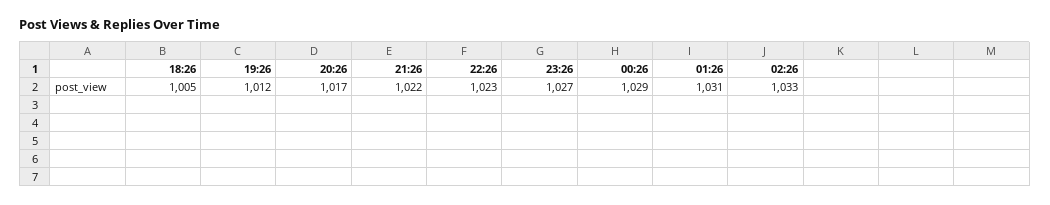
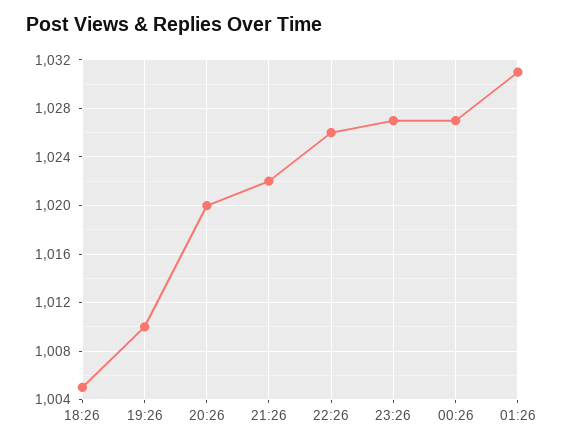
  {
    "18:26": 1005,
-   "19:26": 1012,
+   "19:26": 1010,
-   "20:26": 1017,
+   "20:26": 1020,
    "21:26": 1022,
-   "22:26": 1023,
+   "22:26": 1026,
    "23:26": 1027,
-   "00:26": 1029,
+   "00:26": 1027,
-   "01:26": 1031,
+   "01:26": 1031
-   "02:26": 1033
  }

